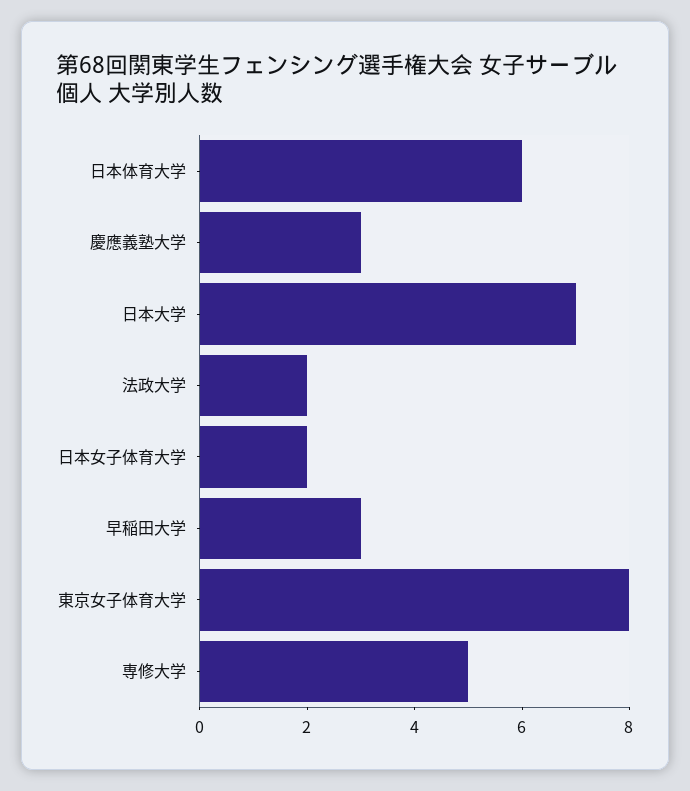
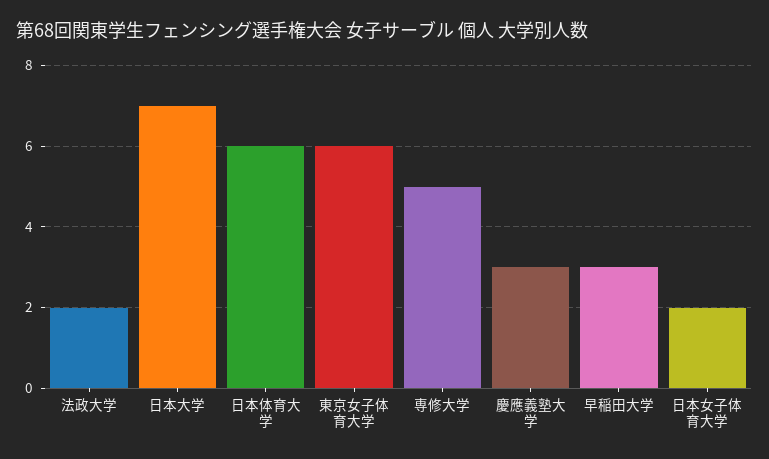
  {
    "日本体育大学": 6,
    "慶應義塾大学": 3,
    "日本大学": 7,
    "法政大学": 2,
    "日本女子体育大学": 2,
    "早稲田大学": 3,
-   "東京女子体育大学": 8,
+   "東京女子体育大学": 6,
    "専修大学": 5
  }

